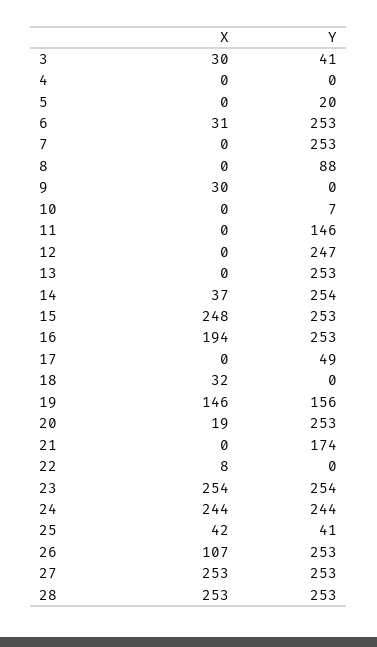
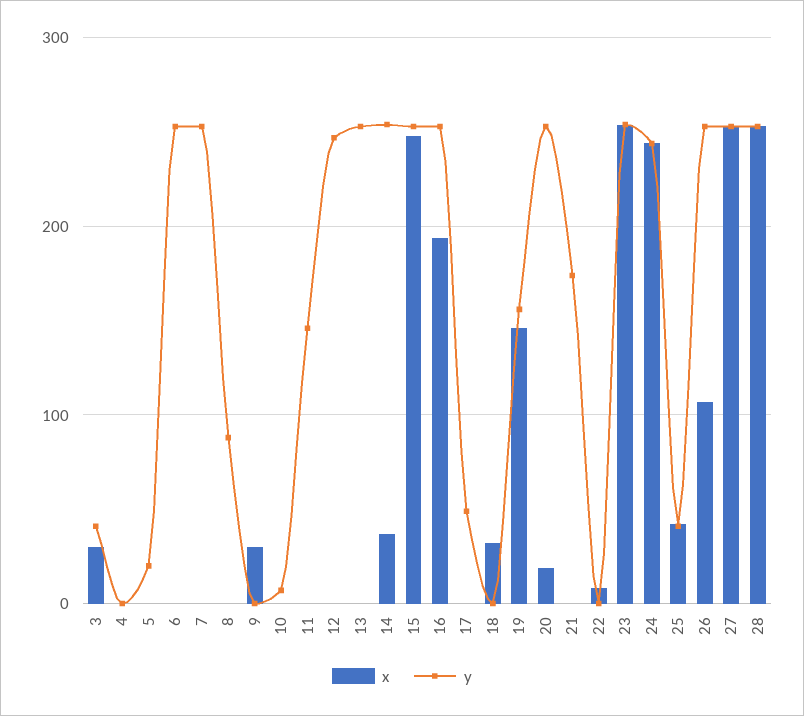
  {
    "X": {
      "3": 30,
      "4": 0,
      "5": 0,
-     "6": 31,
+     "6": 0,
      "7": 0,
      "8": 0,
      "9": 30,
      "10": 0,
      "11": 0,
      "12": 0,
      "13": 0,
      "14": 37,
      "15": 248,
      "16": 194,
      "17": 0,
      "18": 32,
      "19": 146,
      "20": 19,
      "21": 0,
      "22": 8,
      "23": 254,
      "24": 244,
      "25": 42,
      "26": 107,
      "27": 253,
      "28": 253
    },
    "Y": {
      "3": 41,
      "4": 0,
      "5": 20,
      "6": 253,
      "7": 253,
      "8": 88,
      "9": 0,
      "10": 7,
      "11": 146,
      "12": 247,
      "13": 253,
      "14": 254,
      "15": 253,
      "16": 253,
      "17": 49,
      "18": 0,
      "19": 156,
      "20": 253,
      "21": 174,
      "22": 0,
      "23": 254,
      "24": 244,
      "25": 41,
      "26": 253,
      "27": 253,
      "28": 253
    }
  }

